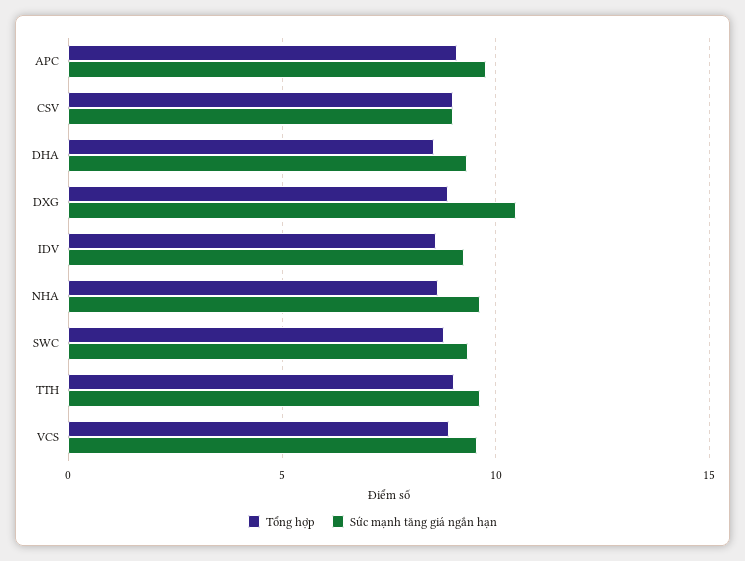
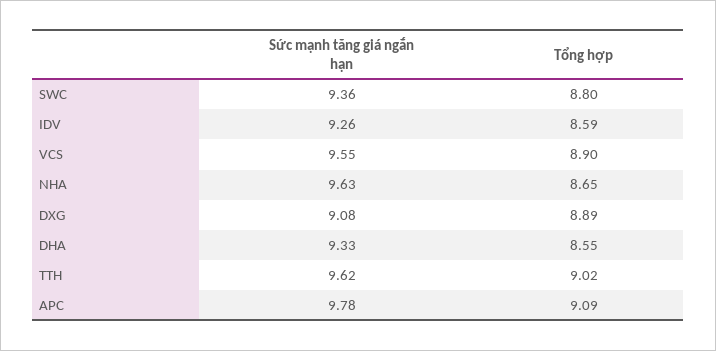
  {
    "Tổng hợp": {
      "APC": 9.09,
-     "CSV": 9,
      "DHA": 8.55,
      "DXG": 8.89,
      "IDV": 8.59,
      "NHA": 8.65,
      "SWC": 8.8,
      "TTH": 9.02,
      "VCS": 8.9
    },
    "Sức mạnh tăng giá ngắn hạn": {
      "APC": 9.78,
-     "CSV": 9,
      "DHA": 9.33,
-     "DXG": 10.5,
+     "DXG": 9.08,
      "IDV": 9.26,
      "NHA": 9.63,
      "SWC": 9.36,
      "TTH": 9.62,
      "VCS": 9.55
    }
  }

